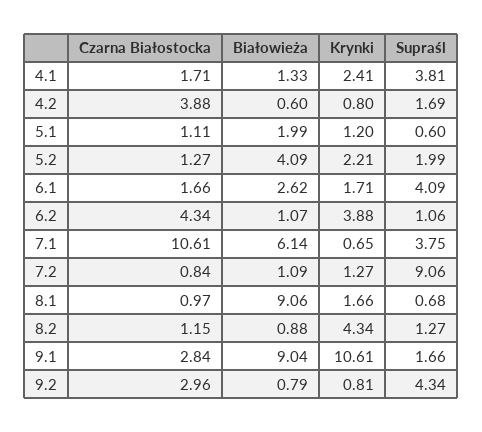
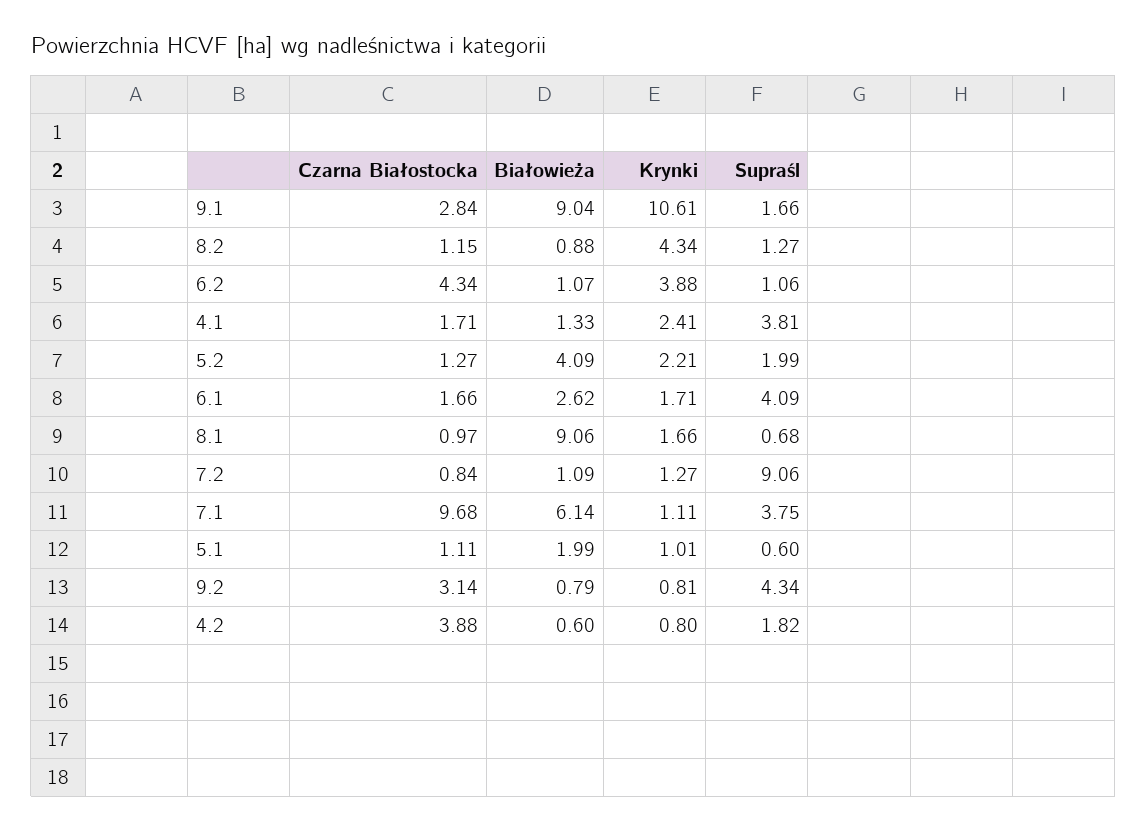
  {
    "Czarna Białostocka": {
      "4.1": 1.71,
      "4.2": 3.88,
      "5.1": 1.11,
      "5.2": 1.27,
      "6.1": 1.66,
      "6.2": 4.34,
-     "7.1": 10.61,
+     "7.1": 9.68,
      "7.2": 0.84,
      "8.1": 0.97,
      "8.2": 1.15,
      "9.1": 2.84,
-     "9.2": 2.96
+     "9.2": 3.14
    },
    "Białowieża": {
      "4.1": 1.33,
      "4.2": 0.6,
      "5.1": 1.99,
      "5.2": 4.09,
      "6.1": 2.62,
      "6.2": 1.07,
      "7.1": 6.14,
      "7.2": 1.09,
      "8.1": 9.06,
      "8.2": 0.88,
      "9.1": 9.04,
      "9.2": 0.79
    },
    "Krynki": {
      "4.1": 2.41,
      "4.2": 0.8,
-     "5.1": 1.2,
+     "5.1": 1.01,
      "5.2": 2.21,
      "6.1": 1.71,
      "6.2": 3.88,
-     "7.1": 0.65,
+     "7.1": 1.11,
      "7.2": 1.27,
      "8.1": 1.66,
      "8.2": 4.34,
      "9.1": 10.61,
      "9.2": 0.81
    },
    "Supraśl": {
      "4.1": 3.81,
-     "4.2": 1.69,
+     "4.2": 1.82,
      "5.1": 0.6,
      "5.2": 1.99,
      "6.1": 4.09,
      "6.2": 1.06,
      "7.1": 3.75,
      "7.2": 9.06,
      "8.1": 0.68,
      "8.2": 1.27,
      "9.1": 1.66,
      "9.2": 4.34
    }
  }

